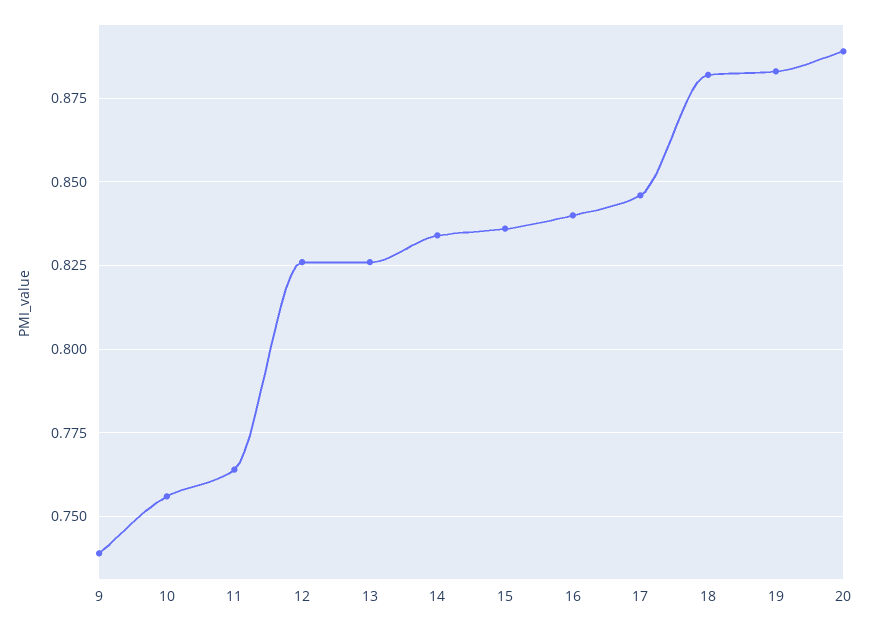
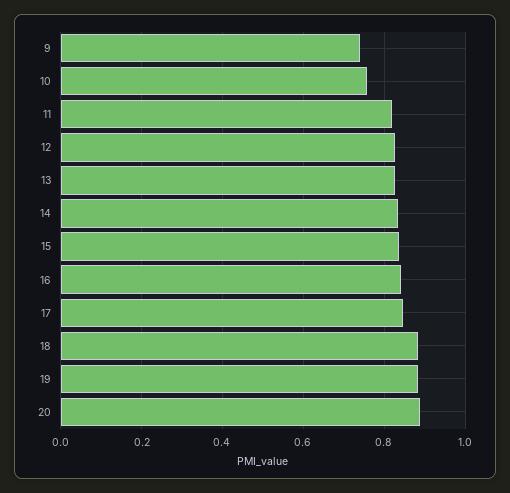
  {
    "9": 0.74,
    "10": 0.755,
-   "11": 0.765,
+   "11": 0.82,
    "12": 0.825,
    "13": 0.825,
    "14": 0.835,
    "15": 0.835,
    "16": 0.84,
    "17": 0.845,
    "18": 0.88,
    "19": 0.885,
    "20": 0.89
  }

